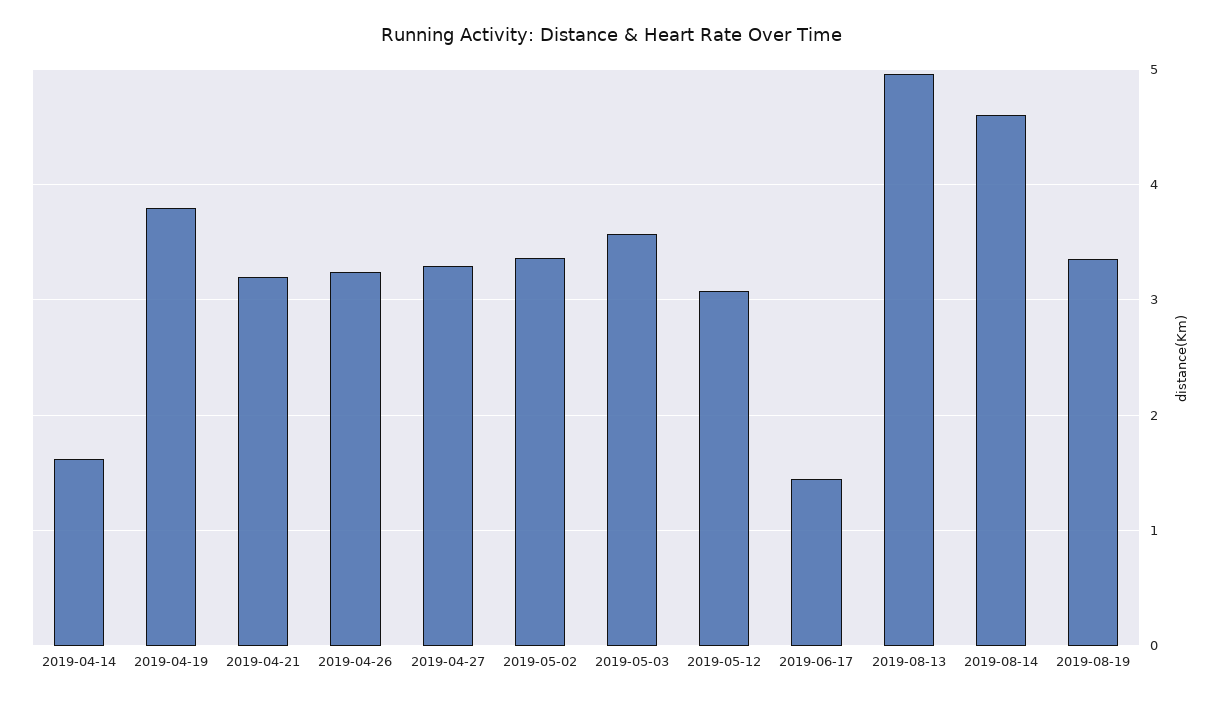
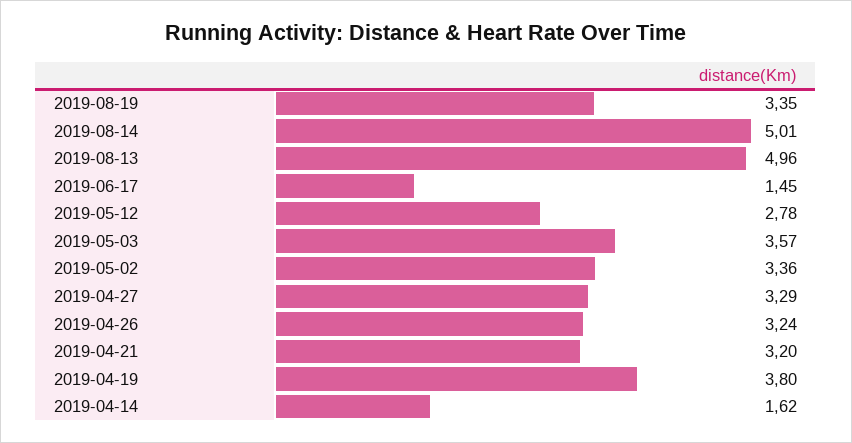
  {
    "2019-04-14": 1.62,
    "2019-04-19": 3.8,
    "2019-04-21": 3.2,
    "2019-04-26": 3.24,
    "2019-04-27": 3.29,
    "2019-05-02": 3.36,
    "2019-05-03": 3.57,
-   "2019-05-12": 3.1,
+   "2019-05-12": 2.78,
    "2019-06-17": 1.45,
    "2019-08-13": 4.96,
-   "2019-08-14": 4.6,
+   "2019-08-14": 5.01,
    "2019-08-19": 3.35
  }

